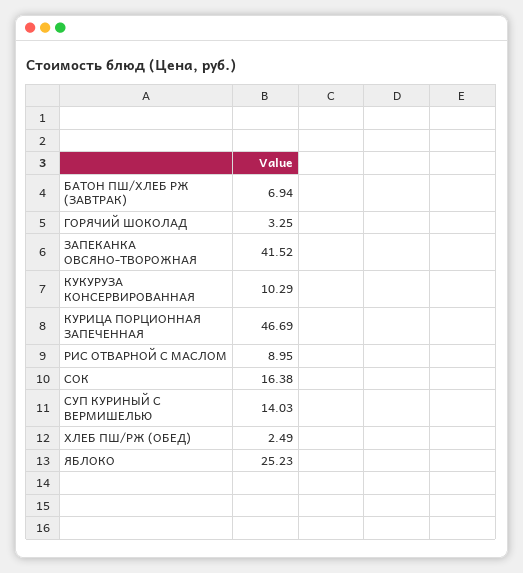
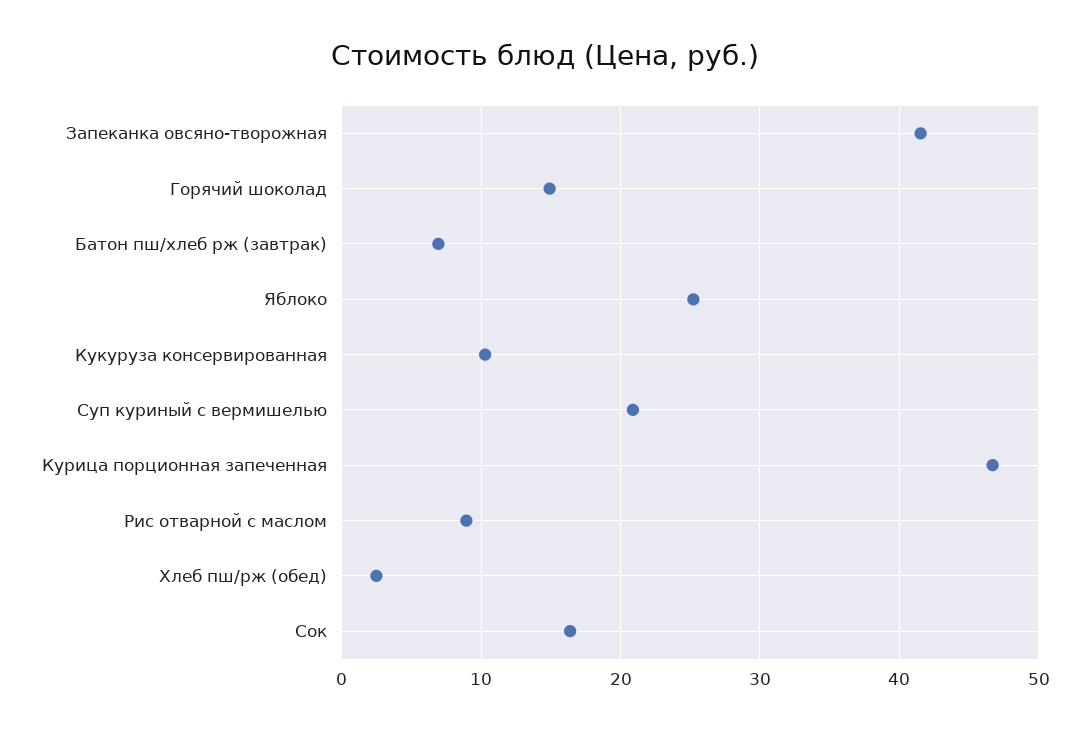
  {
    "БАТОН ПШ/ХЛЕБ РЖ (ЗАВТРАК)": 6.94,
-   "ГОРЯЧИЙ ШОКОЛАД": 3.25,
+   "ГОРЯЧИЙ ШОКОЛАД": 15,
    "ЗАПЕКАНКА ОВСЯНО-ТВОРОЖНАЯ": 41.52,
    "КУКУРУЗА КОНСЕРВИРОВАННАЯ": 10.29,
    "КУРИЦА ПОРЦИОННАЯ ЗАПЕЧЕННАЯ": 46.69,
    "РИС ОТВАРНОЙ С МАСЛОМ": 8.95,
    "СОК": 16.38,
-   "СУП КУРИНЫЙ С ВЕРМИШЕЛЬЮ": 14.03,
+   "СУП КУРИНЫЙ С ВЕРМИШЕЛЬЮ": 21,
    "ХЛЕБ ПШ/РЖ (ОБЕД)": 2.49,
    "ЯБЛОКО": 25.23
  }

